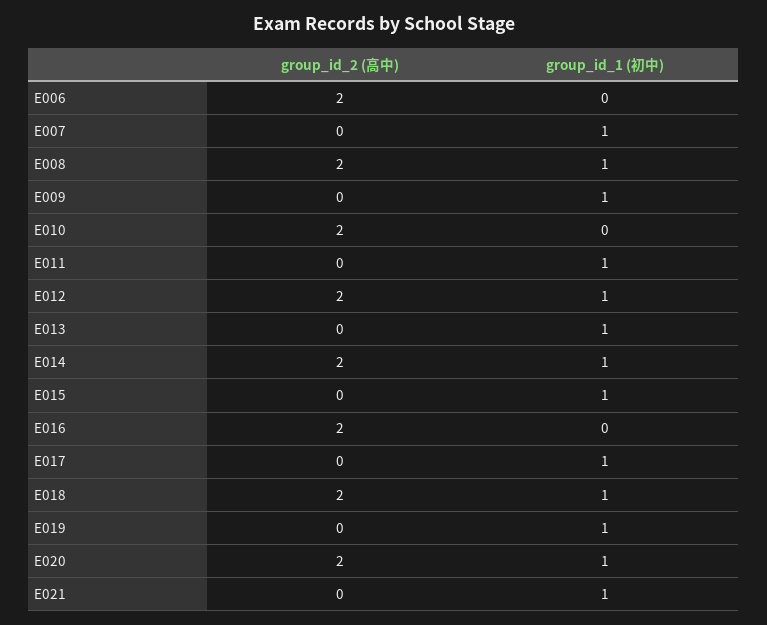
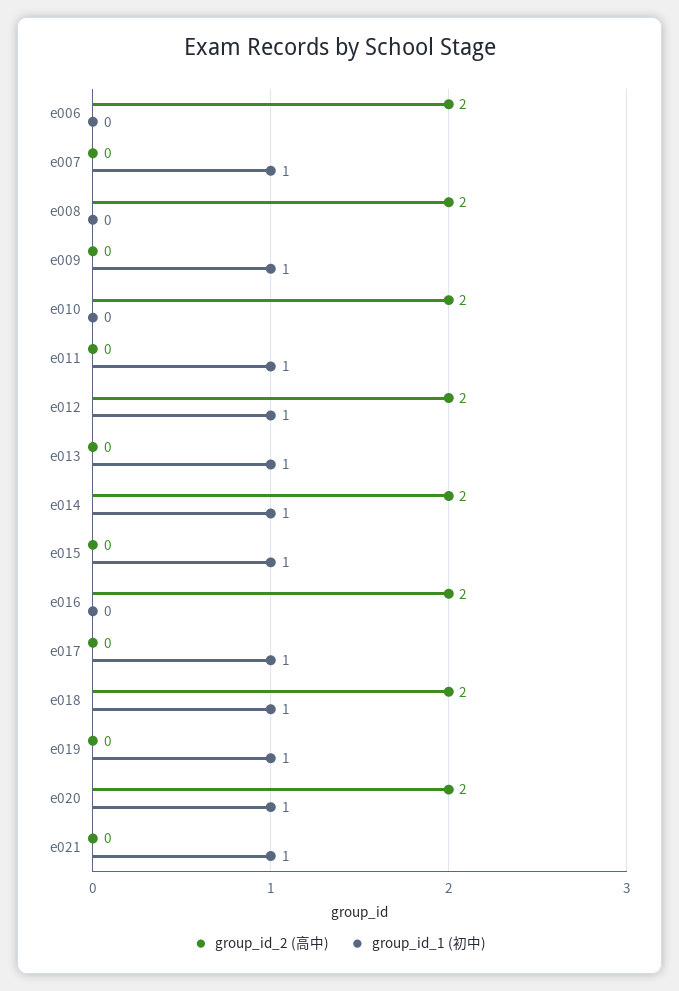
  {
    "group_id_2 (高中)": {
      "E006": 2,
      "E007": 0,
      "E008": 2,
      "E009": 0,
      "E010": 2,
      "E011": 0,
      "E012": 2,
      "E013": 0,
      "E014": 2,
      "E015": 0,
      "E016": 2,
      "E017": 0,
      "E018": 2,
      "E019": 0,
      "E020": 2,
      "E021": 0
    },
    "group_id_1 (初中)": {
      "E006": 0,
      "E007": 1,
-     "E008": 1,
+     "E008": 0,
      "E009": 1,
      "E010": 0,
      "E011": 1,
      "E012": 1,
      "E013": 1,
      "E014": 1,
      "E015": 1,
      "E016": 0,
      "E017": 1,
      "E018": 1,
      "E019": 1,
      "E020": 1,
      "E021": 1
    }
  }

